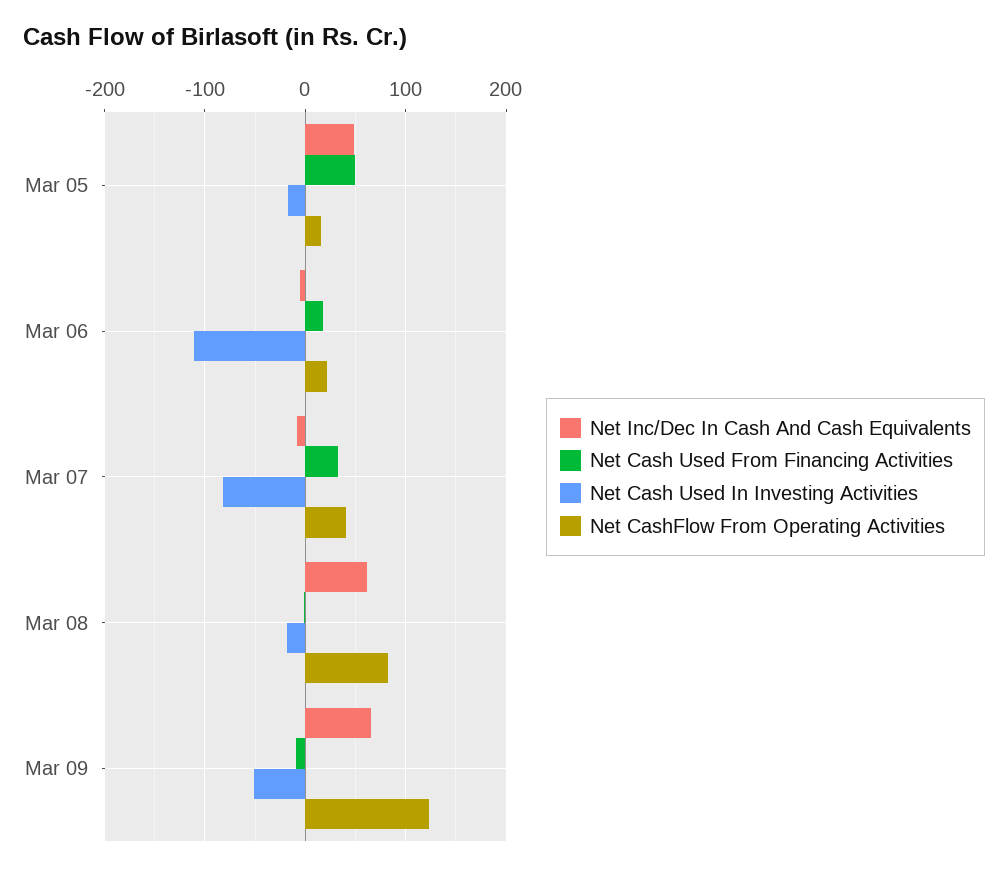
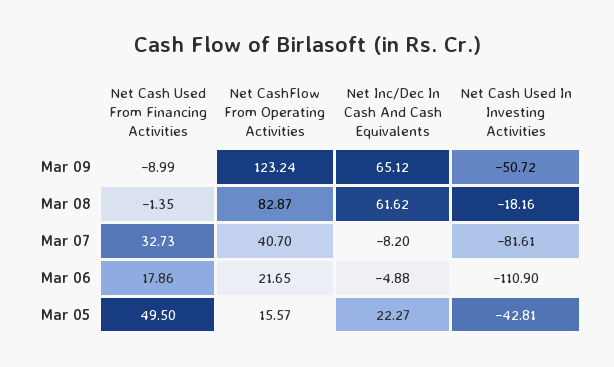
  {
    "Net Inc/Dec In Cash And Cash Equivalents": {
-     "Mar 05": 50,
+     "Mar 05": 22.27,
      "Mar 06": -4.88,
      "Mar 07": -8.2,
      "Mar 08": 61.62,
      "Mar 09": 65.12
    },
    "Net Cash Used From Financing Activities": {
      "Mar 05": 49.5,
      "Mar 06": 17.86,
      "Mar 07": 32.73,
      "Mar 08": -1.35,
      "Mar 09": -8.99
    },
    "Net Cash Used In Investing Activities": {
-     "Mar 05": -20,
+     "Mar 05": -42.81,
      "Mar 06": -110.9,
      "Mar 07": -81.61,
      "Mar 08": -18.16,
      "Mar 09": -50.72
    },
    "Net CashFlow From Operating Activities": {
      "Mar 05": 15.57,
      "Mar 06": 21.65,
      "Mar 07": 40.7,
      "Mar 08": 82.87,
      "Mar 09": 123.24
    }
  }

